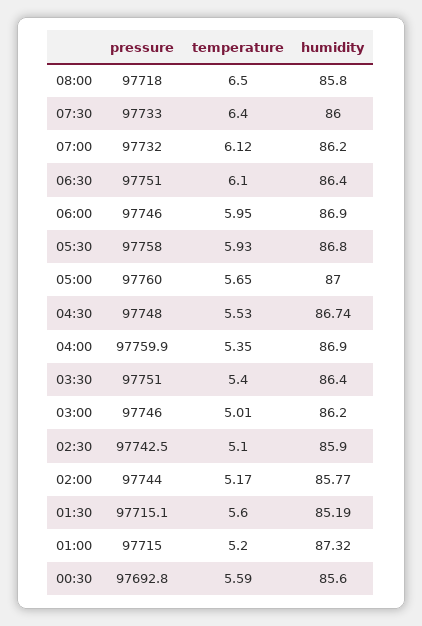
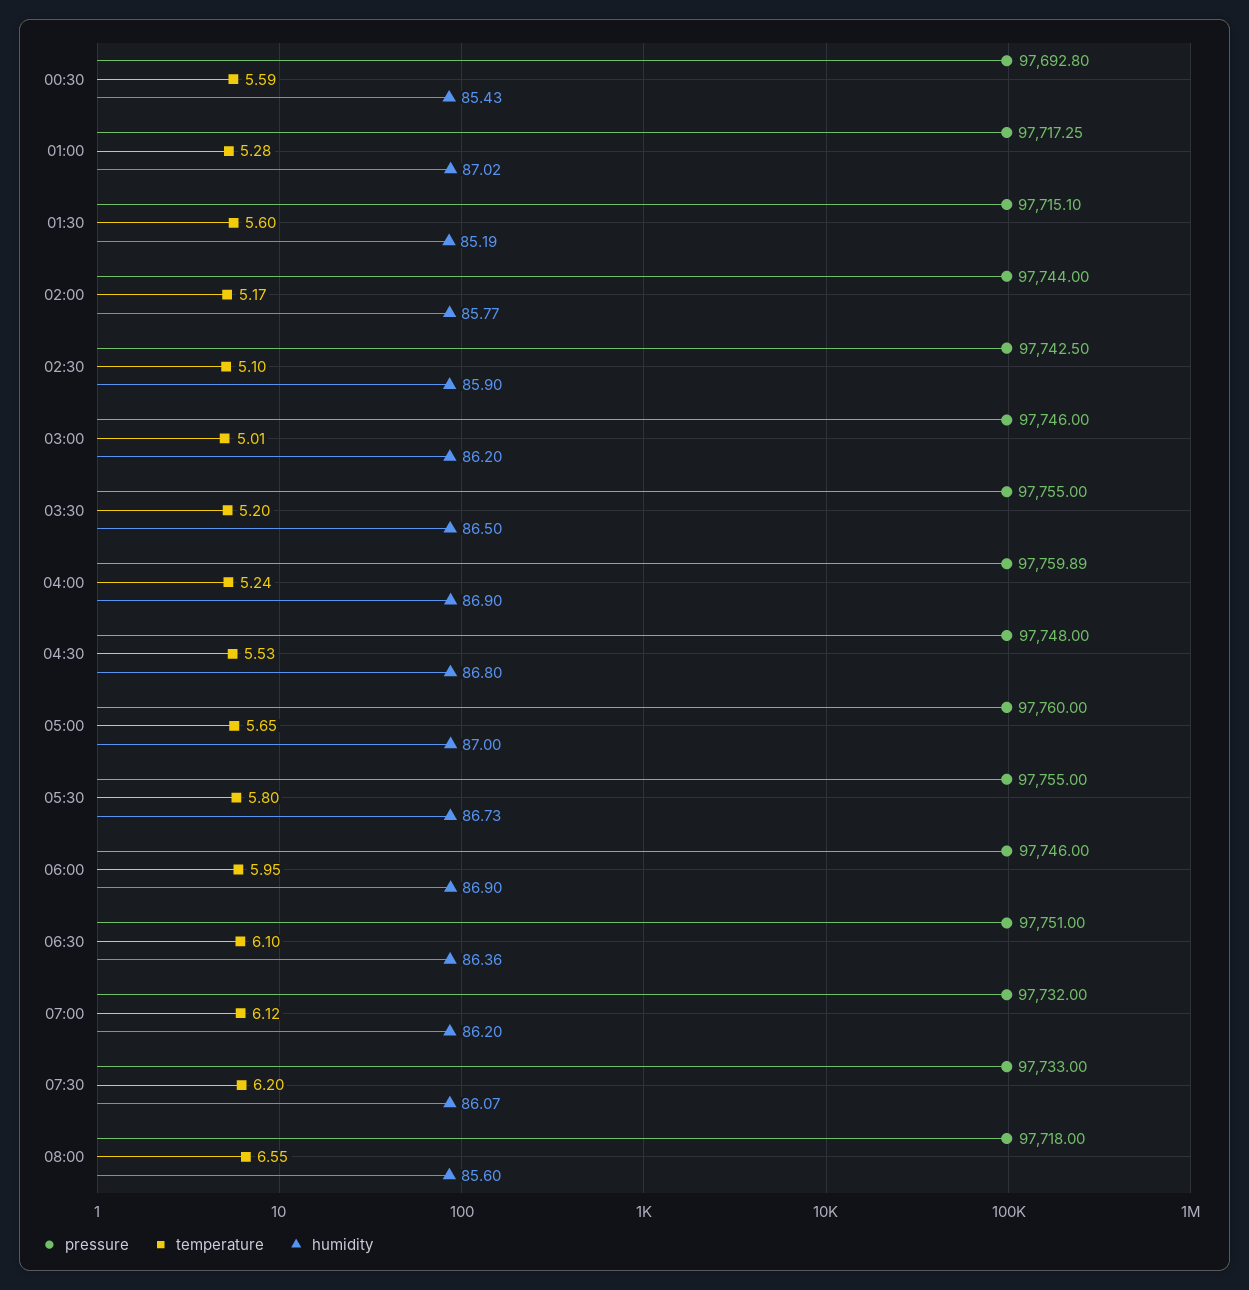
  {
    "pressure": {
      "08:00": 97718,
      "07:30": 97733,
      "07:00": 97732,
      "06:30": 97751,
      "06:00": 97746,
-     "05:30": 97758,
+     "05:30": 97755,
      "05:00": 97760,
      "04:30": 97748,
      "04:00": 97759.89,
-     "03:30": 97751,
+     "03:30": 97755,
      "03:00": 97746,
      "02:30": 97742.5,
      "02:00": 97744,
      "01:30": 97715.1,
-     "01:00": 97715,
+     "01:00": 97717.25,
      "00:30": 97692.8
    },
    "temperature": {
-     "08:00": 6.5,
+     "08:00": 6.55,
-     "07:30": 6.4,
+     "07:30": 6.2,
      "07:00": 6.12,
      "06:30": 6.1,
      "06:00": 5.95,
-     "05:30": 5.93,
+     "05:30": 5.8,
      "05:00": 5.65,
      "04:30": 5.53,
-     "04:00": 5.35,
+     "04:00": 5.24,
-     "03:30": 5.4,
+     "03:30": 5.2,
      "03:00": 5.01,
      "02:30": 5.1,
      "02:00": 5.17,
      "01:30": 5.6,
-     "01:00": 5.2,
+     "01:00": 5.28,
      "00:30": 5.59
    },
    "humidity": {
-     "08:00": 85.8,
+     "08:00": 85.6,
-     "07:30": 86,
+     "07:30": 86.07,
      "07:00": 86.2,
-     "06:30": 86.4,
+     "06:30": 86.36,
      "06:00": 86.9,
-     "05:30": 86.8,
+     "05:30": 86.73,
      "05:00": 87,
-     "04:30": 86.74,
+     "04:30": 86.8,
      "04:00": 86.9,
-     "03:30": 86.4,
+     "03:30": 86.5,
      "03:00": 86.2,
      "02:30": 85.9,
      "02:00": 85.77,
      "01:30": 85.19,
-     "01:00": 87.32,
+     "01:00": 87.02,
-     "00:30": 85.6
+     "00:30": 85.43
    }
  }

